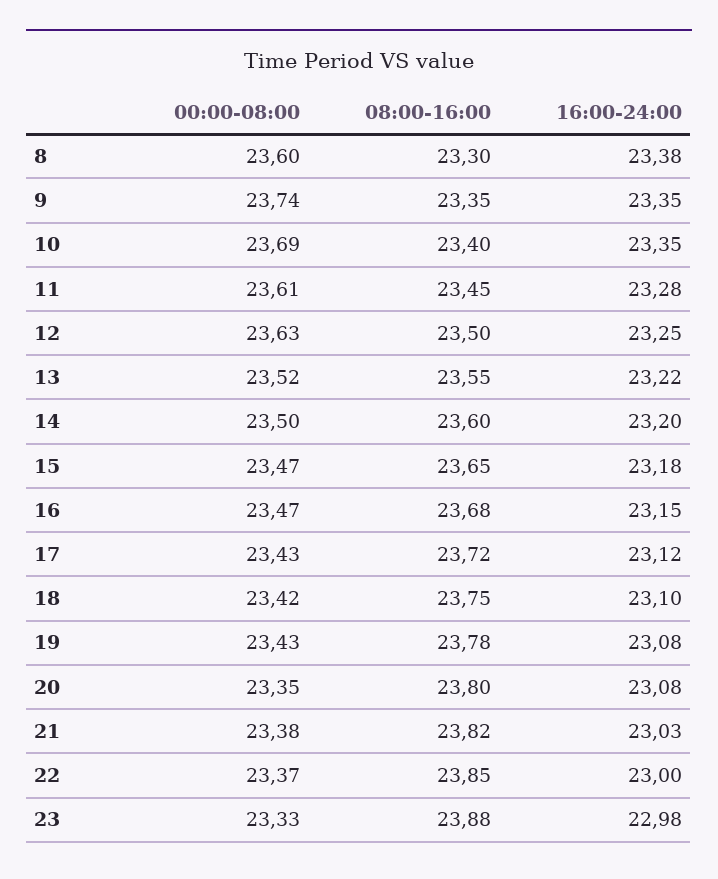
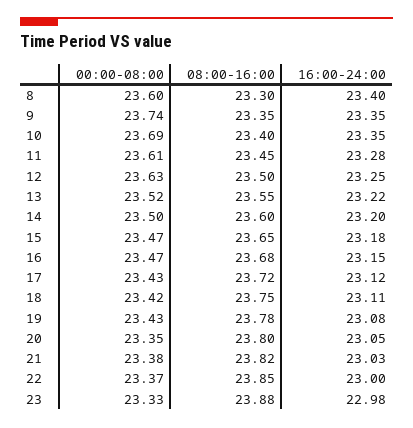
  {
    "00:00-08:00": {
      "8": 23.6,
      "9": 23.74,
      "10": 23.69,
      "11": 23.61,
      "12": 23.63,
      "13": 23.52,
      "14": 23.5,
      "15": 23.47,
      "16": 23.47,
      "17": 23.43,
      "18": 23.42,
      "19": 23.43,
      "20": 23.35,
      "21": 23.38,
      "22": 23.37,
      "23": 23.33
    },
    "08:00-16:00": {
      "8": 23.3,
      "9": 23.35,
      "10": 23.4,
      "11": 23.45,
      "12": 23.5,
      "13": 23.55,
      "14": 23.6,
      "15": 23.65,
      "16": 23.68,
      "17": 23.72,
      "18": 23.75,
      "19": 23.78,
      "20": 23.8,
      "21": 23.82,
      "22": 23.85,
      "23": 23.88
    },
    "16:00-24:00": {
-     "8": 23.38,
+     "8": 23.4,
      "9": 23.35,
      "10": 23.35,
      "11": 23.28,
      "12": 23.25,
      "13": 23.22,
      "14": 23.2,
      "15": 23.18,
      "16": 23.15,
      "17": 23.12,
-     "18": 23.1,
+     "18": 23.11,
      "19": 23.08,
-     "20": 23.08,
+     "20": 23.05,
      "21": 23.03,
      "22": 23,
      "23": 22.98
    }
  }

